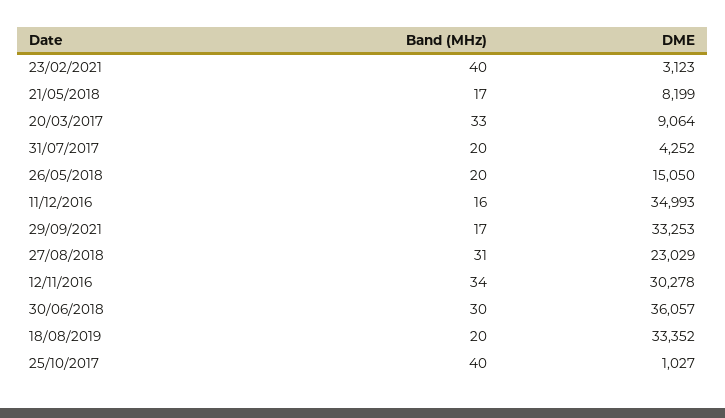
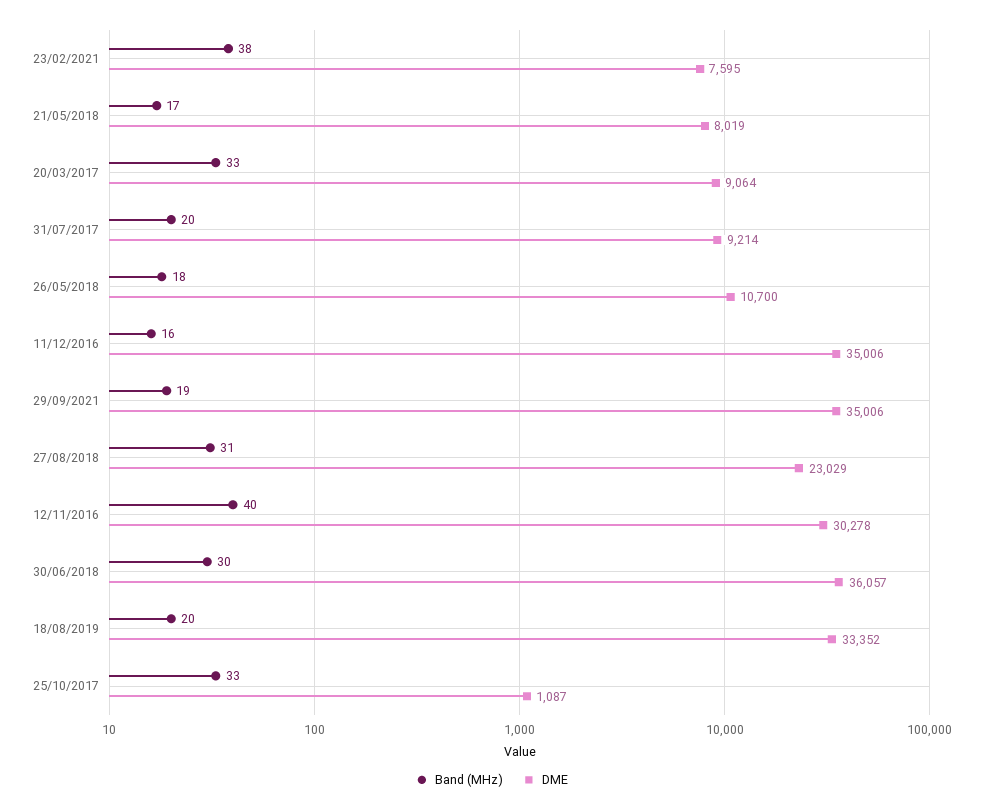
  {
    "Band (MHz)": {
-     "23/02/2021": 40,
+     "23/02/2021": 38,
      "21/05/2018": 17,
      "20/03/2017": 33,
      "31/07/2017": 20,
-     "26/05/2018": 20,
+     "26/05/2018": 18,
      "11/12/2016": 16,
-     "29/09/2021": 17,
+     "29/09/2021": 19,
      "27/08/2018": 31,
-     "12/11/2016": 34,
+     "12/11/2016": 40,
      "30/06/2018": 30,
      "18/08/2019": 20,
-     "25/10/2017": 40
+     "25/10/2017": 33
    },
    "DME": {
-     "23/02/2021": 3123,
+     "23/02/2021": 7595,
-     "21/05/2018": 8199,
+     "21/05/2018": 8019,
      "20/03/2017": 9064,
-     "31/07/2017": 4252,
+     "31/07/2017": 9214,
-     "26/05/2018": 15050,
+     "26/05/2018": 10700,
-     "11/12/2016": 34993,
+     "11/12/2016": 35006,
-     "29/09/2021": 33253,
+     "29/09/2021": 35006,
      "27/08/2018": 23029,
      "12/11/2016": 30278,
      "30/06/2018": 36057,
      "18/08/2019": 33352,
-     "25/10/2017": 1027
+     "25/10/2017": 1087
    }
  }

